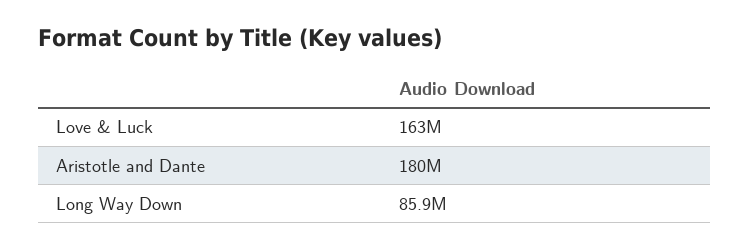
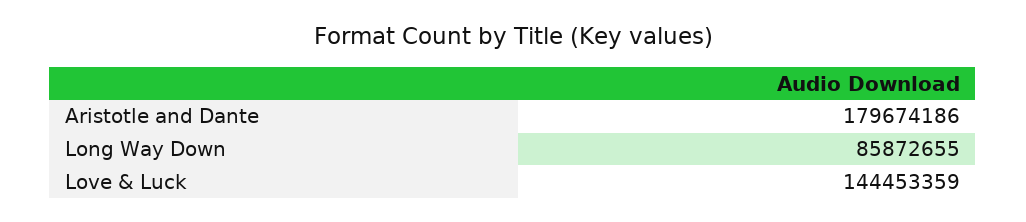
  {
-   "Love & Luck": 163000000,
+   "Love & Luck": 144453359,
    "Aristotle and Dante": 179674186,
    "Long Way Down": 85872655
  }

